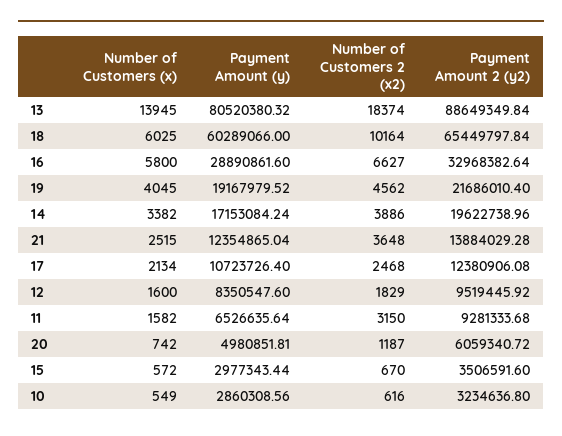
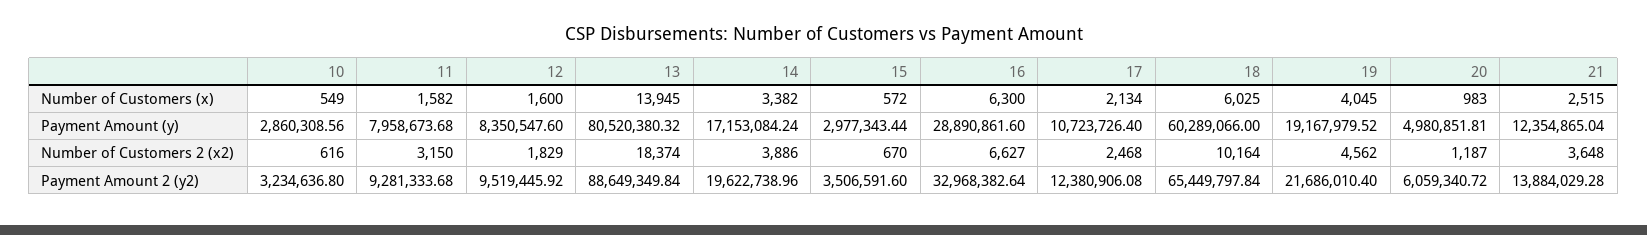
  {
    "Number of Customers (x)": {
      "13": 13945,
      "18": 6025,
-     "16": 5800,
+     "16": 6300,
      "19": 4045,
      "14": 3382,
      "21": 2515,
      "17": 2134,
      "12": 1600,
      "11": 1582,
-     "20": 742,
+     "20": 983,
      "15": 572,
      "10": 549
    },
    "Payment Amount (y)": {
      "13": 80520380.32,
      "18": 60289066,
      "16": 28890861.6,
      "19": 19167979.52,
      "14": 17153084.24,
      "21": 12354865.04,
      "17": 10723726.4,
      "12": 8350547.6,
-     "11": 6526635.64,
+     "11": 7958673.68,
      "20": 4980851.81,
      "15": 2977343.44,
      "10": 2860308.56
    },
    "Number of Customers 2 (x2)": {
      "13": 18374,
      "18": 10164,
      "16": 6627,
      "19": 4562,
      "14": 3886,
      "21": 3648,
      "17": 2468,
      "12": 1829,
      "11": 3150,
      "20": 1187,
      "15": 670,
      "10": 616
    },
    "Payment Amount 2 (y2)": {
      "13": 88649349.84,
      "18": 65449797.84,
      "16": 32968382.64,
      "19": 21686010.4,
      "14": 19622738.96,
      "21": 13884029.28,
      "17": 12380906.08,
      "12": 9519445.92,
      "11": 9281333.68,
      "20": 6059340.72,
      "15": 3506591.6,
      "10": 3234636.8
    }
  }

